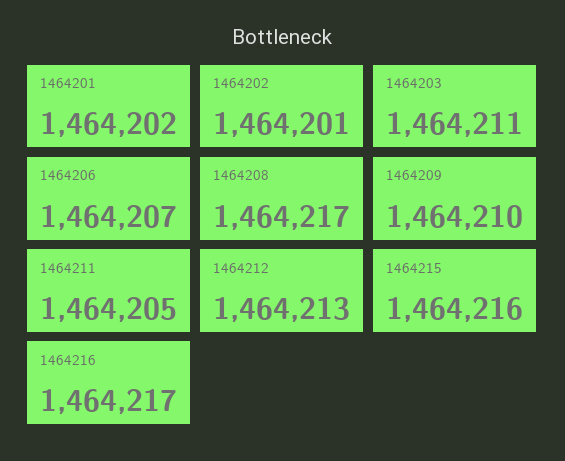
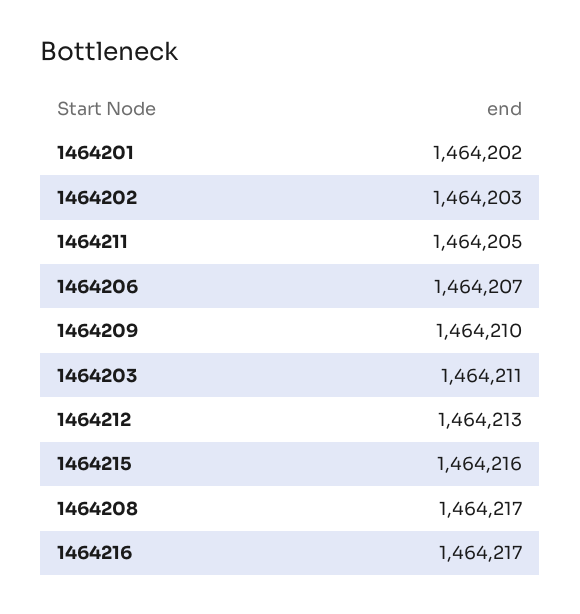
  {
    "1464201": 1464202,
-   "1464202": 1464201,
+   "1464202": 1464203,
    "1464203": 1464211,
    "1464206": 1464207,
    "1464208": 1464217,
    "1464209": 1464210,
    "1464211": 1464205,
    "1464212": 1464213,
    "1464215": 1464216,
    "1464216": 1464217
  }

